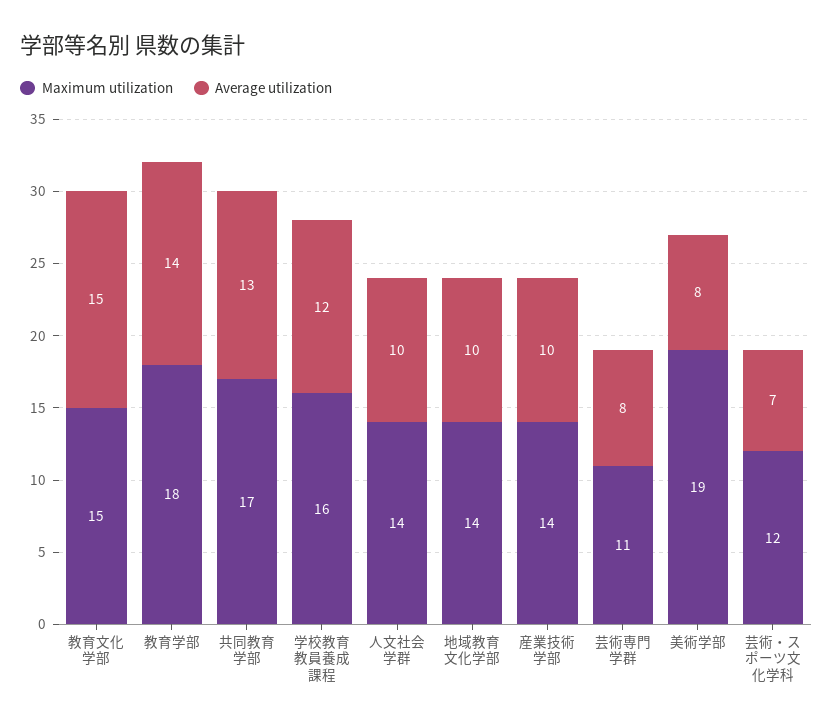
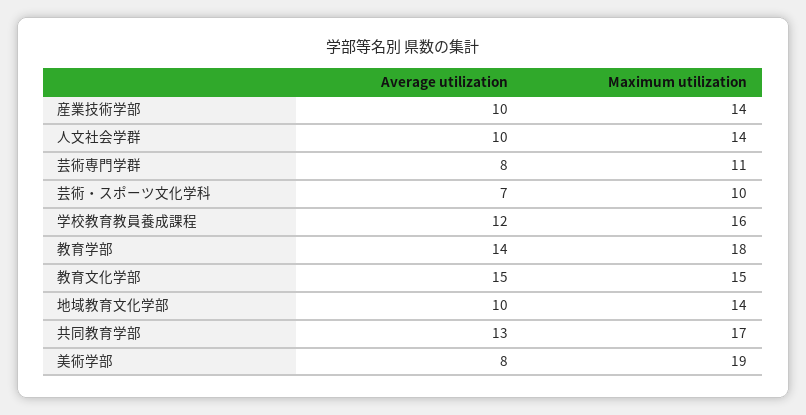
  {
    "Maximum utilization": {
      "教育文化学部": 15,
      "教育学部": 18,
      "共同教育学部": 17,
      "学校教育教員養成課程": 16,
      "人文社会学群": 14,
      "地域教育文化学部": 14,
      "産業技術学部": 14,
      "芸術専門学群": 11,
      "美術学部": 19,
-     "芸術・スポーツ文化学科": 12
+     "芸術・スポーツ文化学科": 10
    },
    "Average utilization": {
      "教育文化学部": 15,
      "教育学部": 14,
      "共同教育学部": 13,
      "学校教育教員養成課程": 12,
      "人文社会学群": 10,
      "地域教育文化学部": 10,
      "産業技術学部": 10,
      "芸術専門学群": 8,
      "美術学部": 8,
      "芸術・スポーツ文化学科": 7
    }
  }

